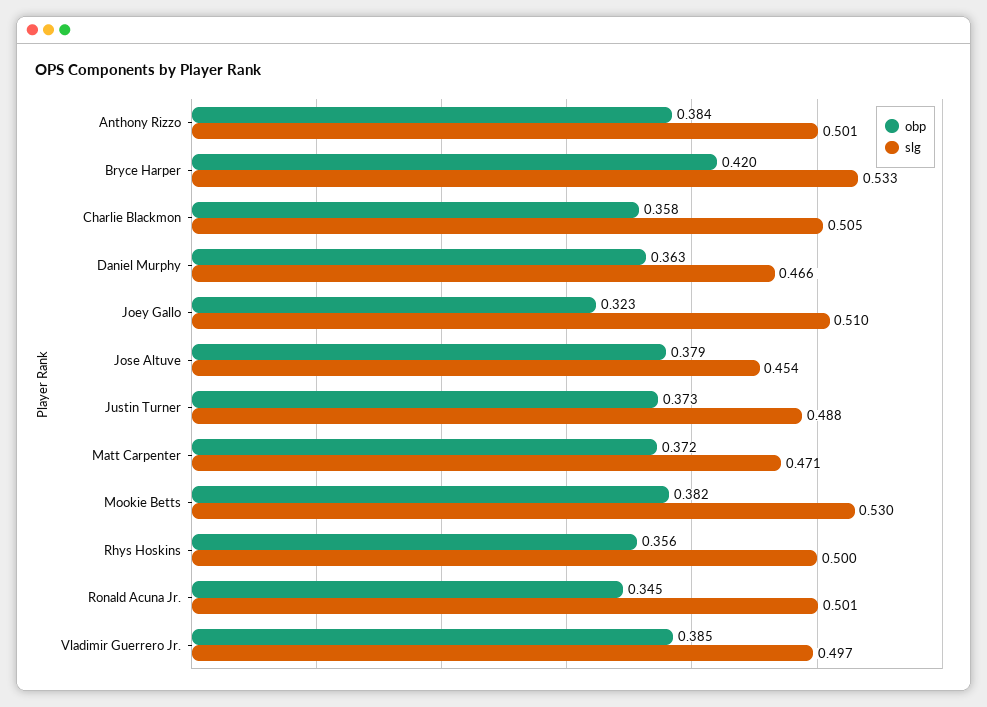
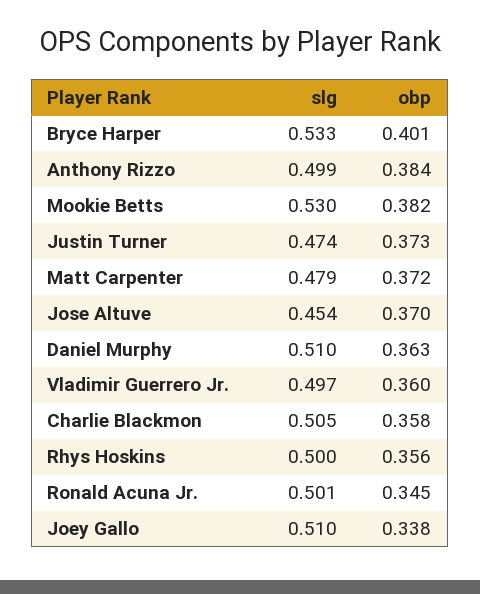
  {
    "obp": {
      "Anthony Rizzo": 0.384,
-     "Bryce Harper": 0.42,
+     "Bryce Harper": 0.401,
      "Charlie Blackmon": 0.358,
      "Daniel Murphy": 0.363,
-     "Joey Gallo": 0.323,
+     "Joey Gallo": 0.338,
-     "Jose Altuve": 0.379,
+     "Jose Altuve": 0.37,
      "Justin Turner": 0.373,
      "Matt Carpenter": 0.372,
      "Mookie Betts": 0.382,
      "Rhys Hoskins": 0.356,
      "Ronald Acuna Jr.": 0.345,
-     "Vladimir Guerrero Jr.": 0.385
+     "Vladimir Guerrero Jr.": 0.36
    },
    "slg": {
-     "Anthony Rizzo": 0.501,
+     "Anthony Rizzo": 0.499,
      "Bryce Harper": 0.533,
      "Charlie Blackmon": 0.505,
-     "Daniel Murphy": 0.466,
+     "Daniel Murphy": 0.51,
      "Joey Gallo": 0.51,
      "Jose Altuve": 0.454,
-     "Justin Turner": 0.488,
+     "Justin Turner": 0.474,
-     "Matt Carpenter": 0.471,
+     "Matt Carpenter": 0.479,
      "Mookie Betts": 0.53,
      "Rhys Hoskins": 0.5,
      "Ronald Acuna Jr.": 0.501,
      "Vladimir Guerrero Jr.": 0.497
    }
  }

